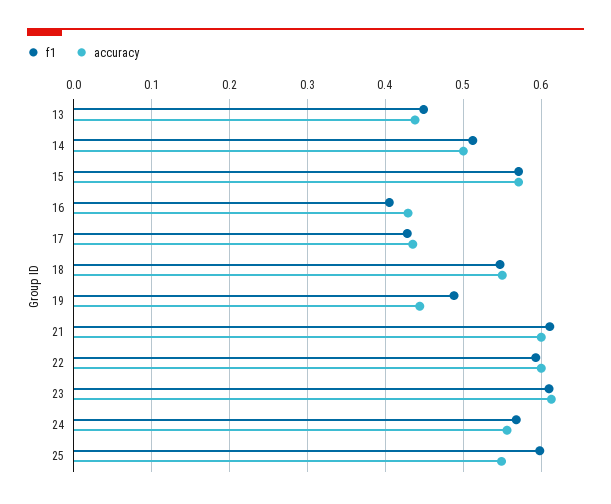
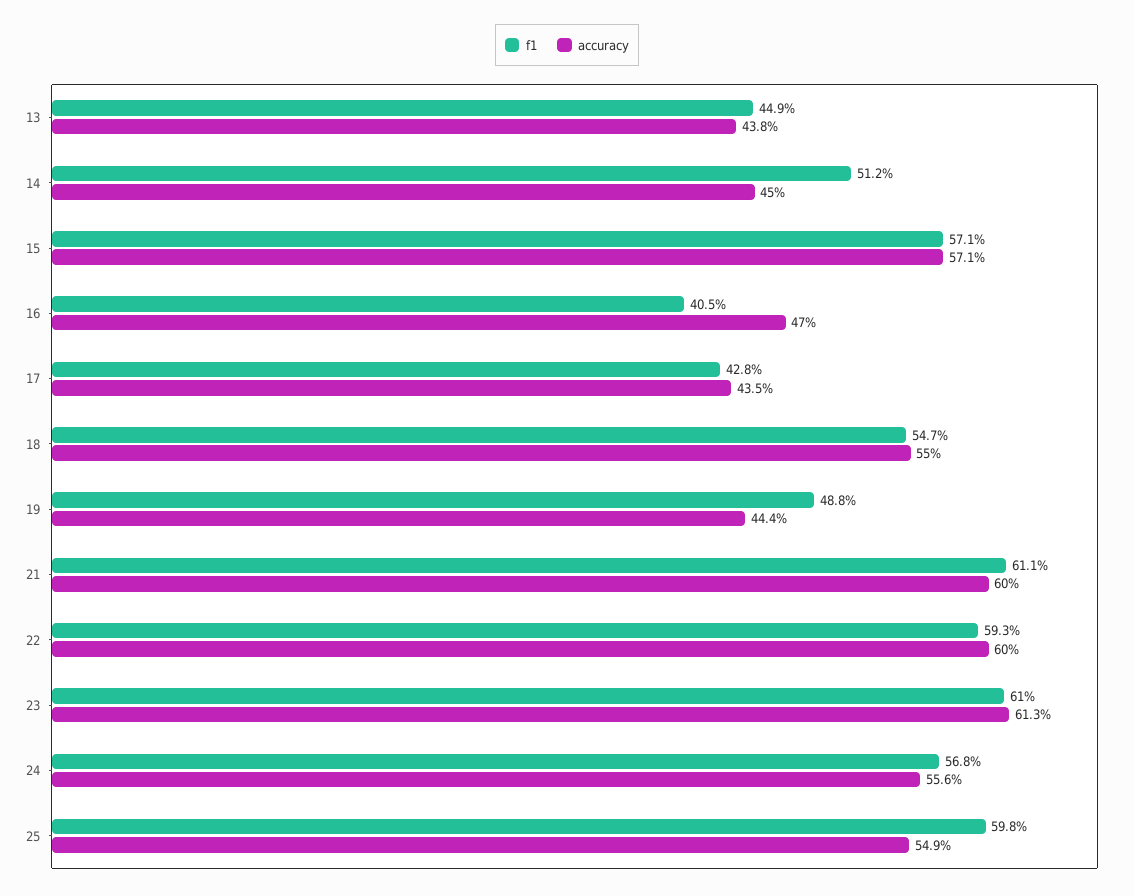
  {
    "f1": {
      "13": 0.449,
      "14": 0.512,
      "15": 0.571,
      "16": 0.405,
      "17": 0.428,
      "18": 0.547,
      "19": 0.488,
      "21": 0.611,
      "22": 0.593,
      "23": 0.61,
      "24": 0.568,
      "25": 0.598
    },
    "accuracy": {
      "13": 0.438,
-     "14": 0.5,
+     "14": 0.45,
      "15": 0.571,
-     "16": 0.43,
+     "16": 0.47,
      "17": 0.435,
      "18": 0.55,
      "19": 0.444,
      "21": 0.6,
      "22": 0.6,
      "23": 0.613,
      "24": 0.556,
      "25": 0.549
    }
  }

